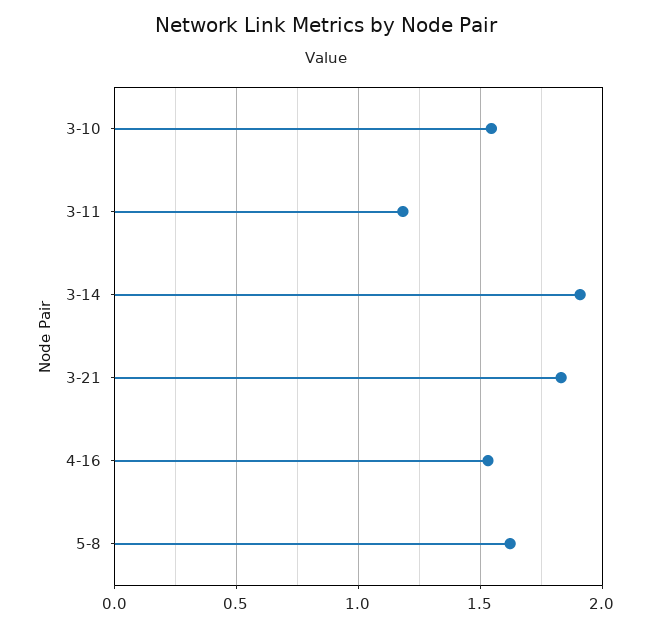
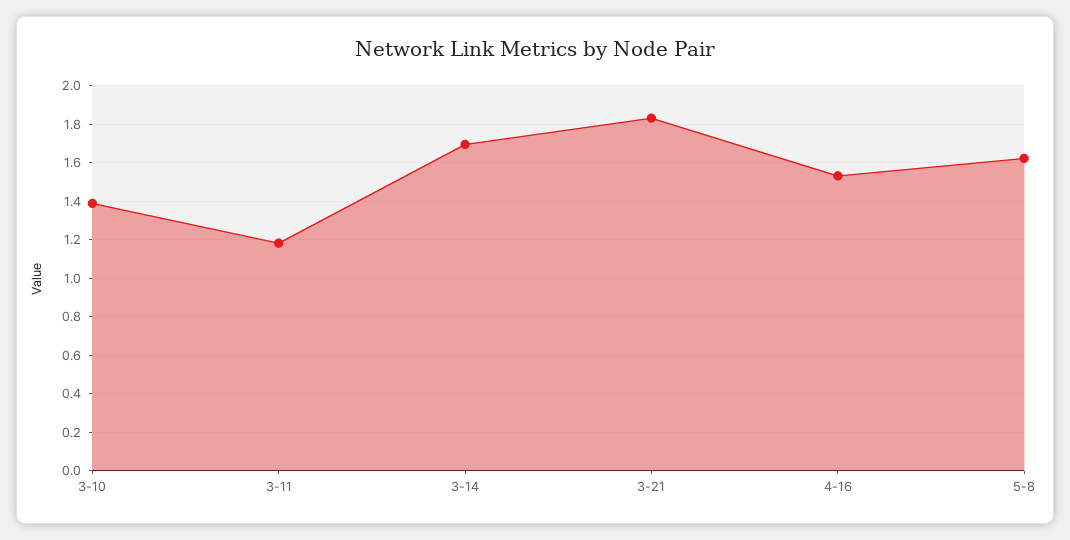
  {
-   "3-10": 1.55,
+   "3-10": 1.4,
    "3-11": 1.2,
-   "3-14": 1.9,
+   "3-14": 1.7,
    "3-21": 1.85,
    "4-16": 1.55,
    "5-8": 1.6
  }

